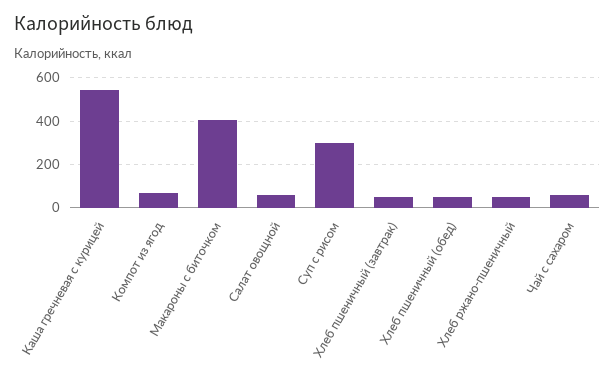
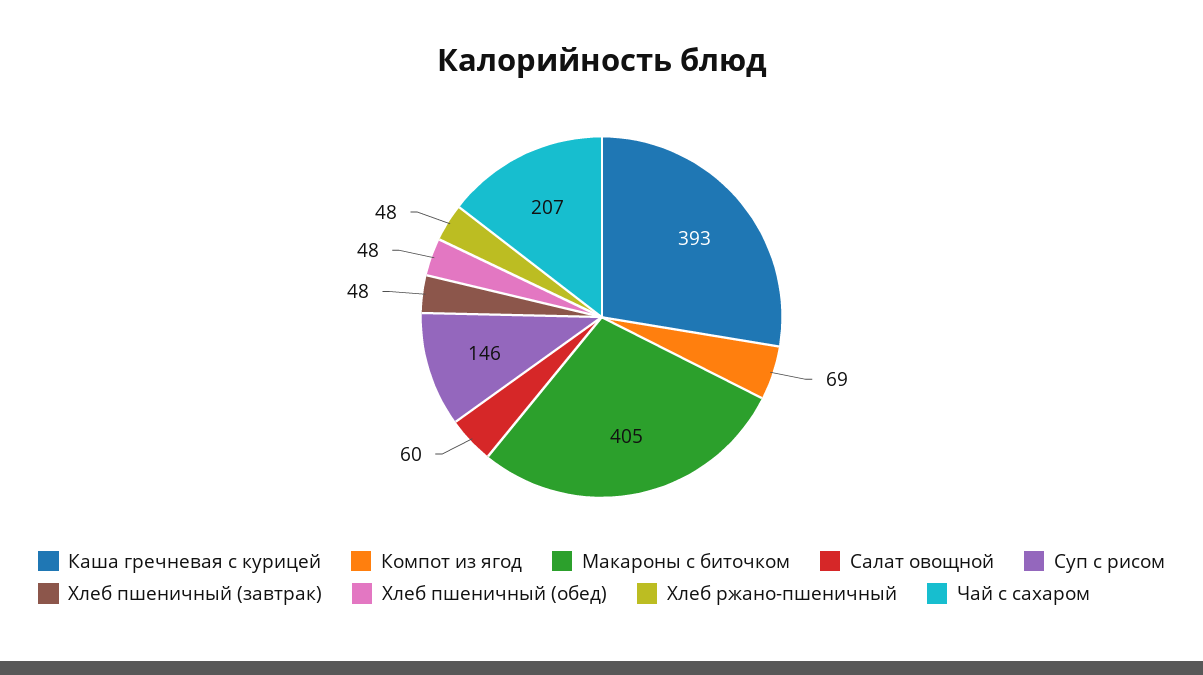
  {
-   "Каша гречневая с курицей": 550,
+   "Каша гречневая с курицей": 393,
    "Компот из ягод": 69,
    "Макароны с биточком": 405,
    "Салат овощной": 60,
-   "Суп с рисом": 300,
+   "Суп с рисом": 146,
    "Хлеб пшеничный (завтрак)": 48,
    "Хлеб пшеничный (обед)": 48,
    "Хлеб ржано-пшеничный": 48,
-   "Чай с сахаром": 50
+   "Чай с сахаром": 207
  }

